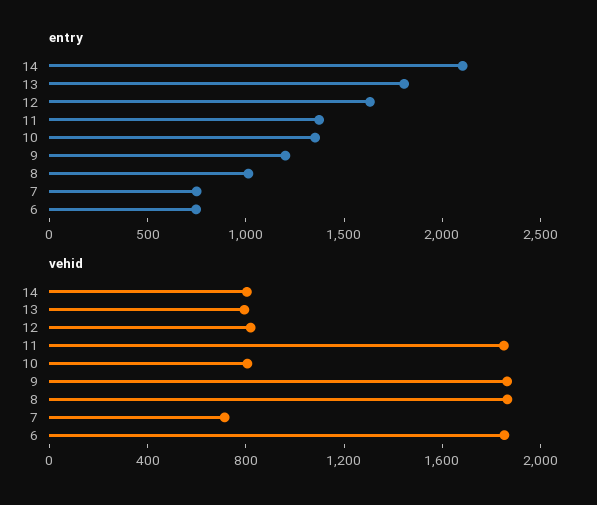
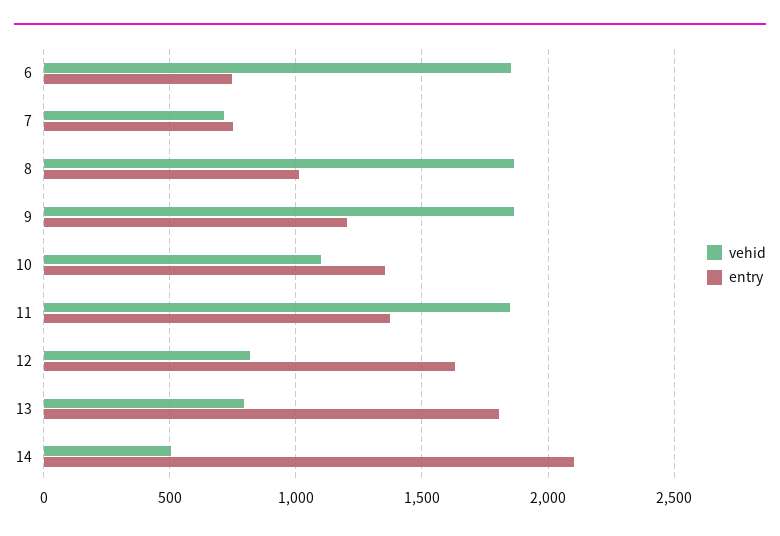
  {
    "entry": {
      "14": 2100,
      "13": 1800,
      "12": 1650,
      "11": 1350,
      "10": 1350,
      "9": 1200,
      "8": 1000,
      "7": 750,
      "6": 750
    },
    "vehid": {
-     "14": 800,
+     "14": 500,
      "13": 800,
      "12": 800,
      "11": 1850,
-     "10": 800,
+     "10": 1100,
      "9": 1850,
      "8": 1850,
      "7": 700,
      "6": 1850
    }
  }

